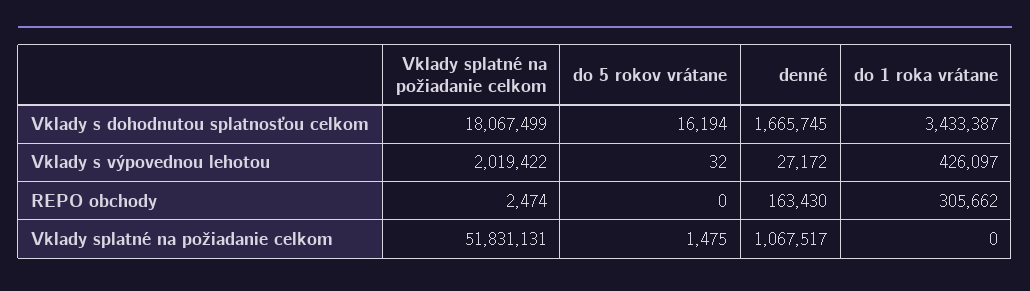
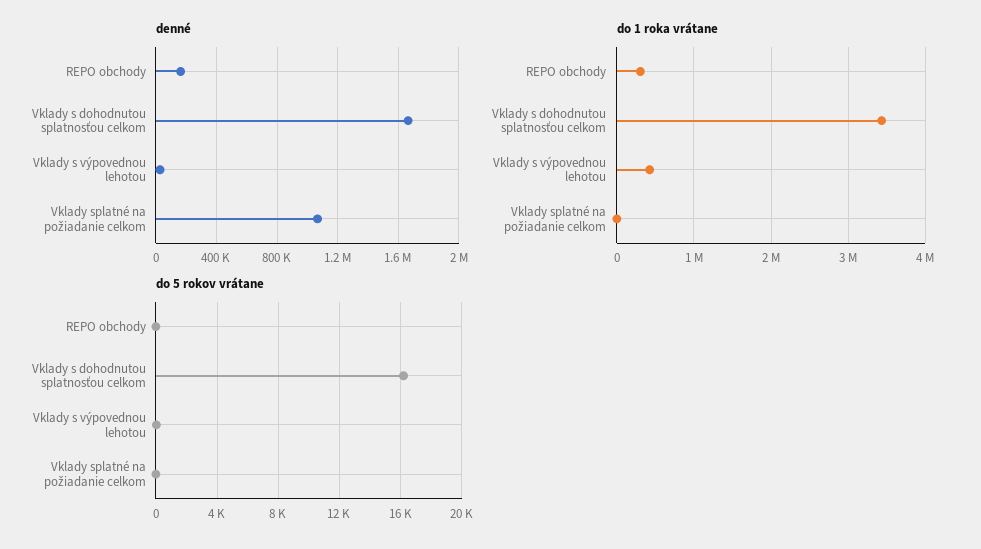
  {
-   "Vklady splatné na požiadanie celkom": {
-     "Vklady s dohodnutou splatnosťou celkom": 18067499,
-     "Vklady s výpovednou lehotou": 2019422,
-     "REPO obchody": 2474,
-     "Vklady splatné na požiadanie celkom": 51831131
-   },
    "do 5 rokov vrátane": {
      "Vklady s dohodnutou splatnosťou celkom": 16194,
      "Vklady s výpovednou lehotou": 32,
      "REPO obchody": 0,
-     "Vklady splatné na požiadanie celkom": 1475
+     "Vklady splatné na požiadanie celkom": 0
    },
    "denné": {
      "Vklady s dohodnutou splatnosťou celkom": 1665745,
      "Vklady s výpovednou lehotou": 27172,
      "REPO obchody": 163430,
      "Vklady splatné na požiadanie celkom": 1067517
    },
    "do 1 roka vrátane": {
      "Vklady s dohodnutou splatnosťou celkom": 3433387,
      "Vklady s výpovednou lehotou": 426097,
      "REPO obchody": 305662,
      "Vklady splatné na požiadanie celkom": 0
    }
  }

